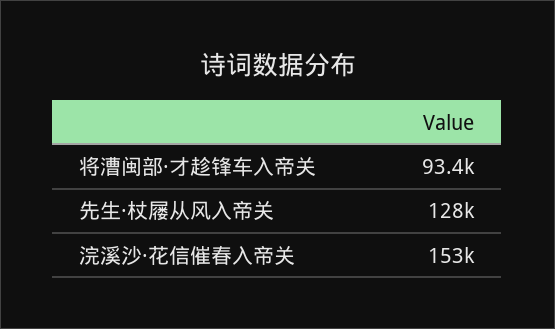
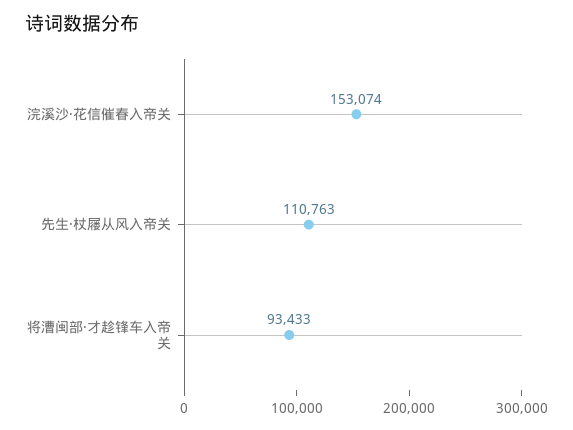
  {
    "将漕闽部·才趁锋车入帝关": 93433,
-   "先生·杖屦从风入帝关": 128000,
+   "先生·杖屦从风入帝关": 110763,
    "浣溪沙·花信催春入帝关": 153074
  }

